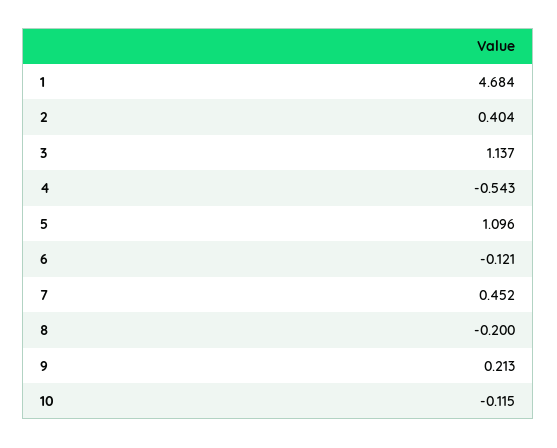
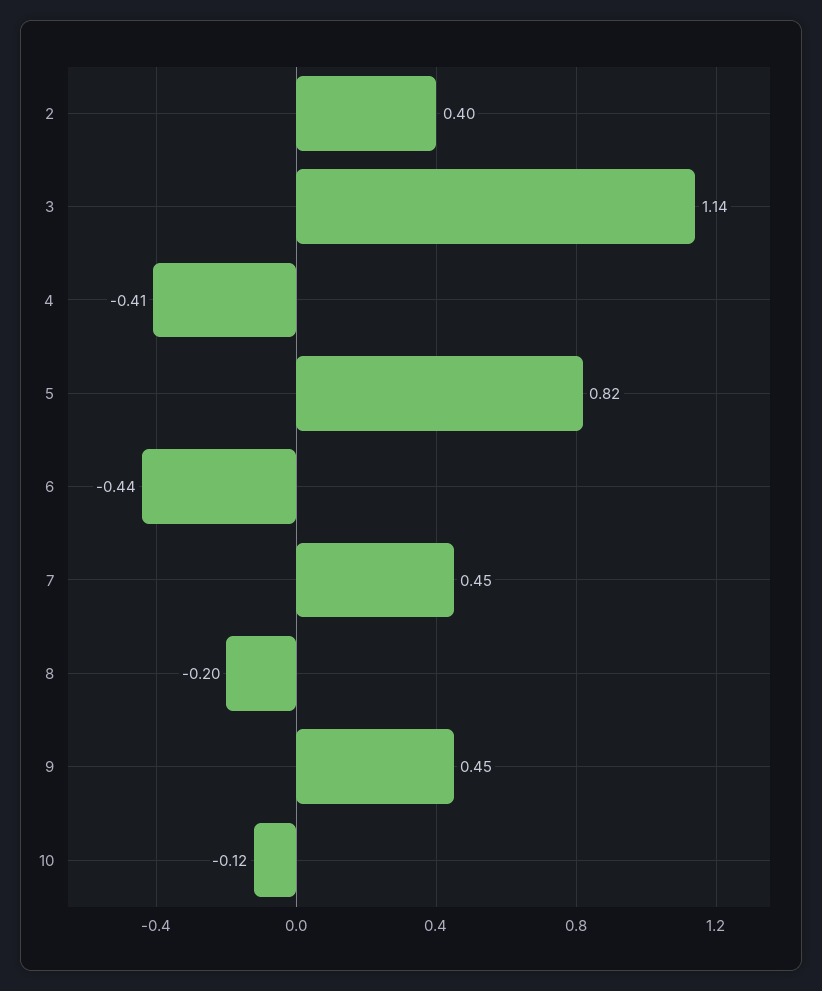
  {
-   "1": 4.684,
    "2": 0.404,
    "3": 1.137,
-   "4": -0.543,
+   "4": -0.41,
-   "5": 1.096,
+   "5": 0.82,
-   "6": -0.121,
+   "6": -0.44,
    "7": 0.452,
    "8": -0.2,
-   "9": 0.213,
+   "9": 0.45,
    "10": -0.115
  }

